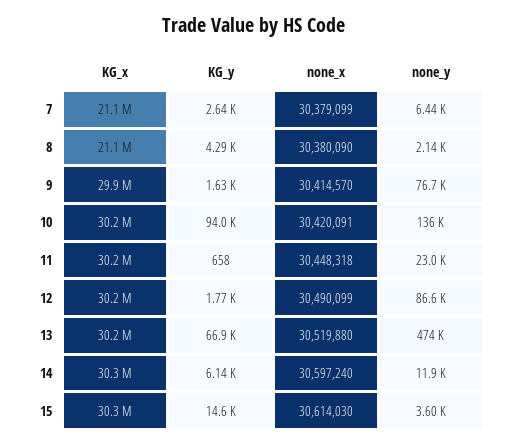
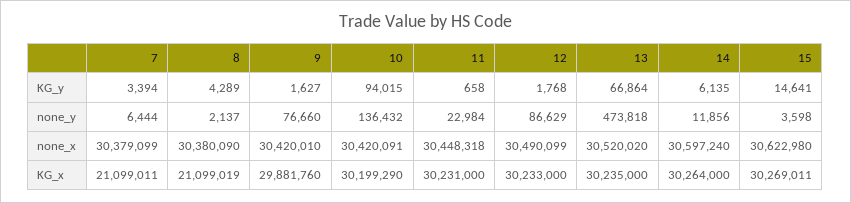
  {
    "KG_x": {
      "7": 21099011,
      "8": 21099019,
      "9": 29881760,
      "10": 30199290,
      "11": 30231000,
      "12": 30233000,
      "13": 30235000,
      "14": 30264000,
      "15": 30269011
    },
    "KG_y": {
-     "7": 2640,
+     "7": 3394,
      "8": 4289,
      "9": 1627,
      "10": 94015,
      "11": 658,
      "12": 1768,
      "13": 66864,
      "14": 6135,
      "15": 14641
    },
    "none_x": {
      "7": 30379099,
      "8": 30380090,
-     "9": 30414570,
+     "9": 30420010,
      "10": 30420091,
      "11": 30448318,
      "12": 30490099,
-     "13": 30519880,
+     "13": 30520020,
      "14": 30597240,
-     "15": 30614030
+     "15": 30622980
    },
    "none_y": {
      "7": 6444,
      "8": 2137,
      "9": 76660,
      "10": 136432,
      "11": 22984,
      "12": 86629,
      "13": 473818,
      "14": 11856,
      "15": 3598
    }
  }

